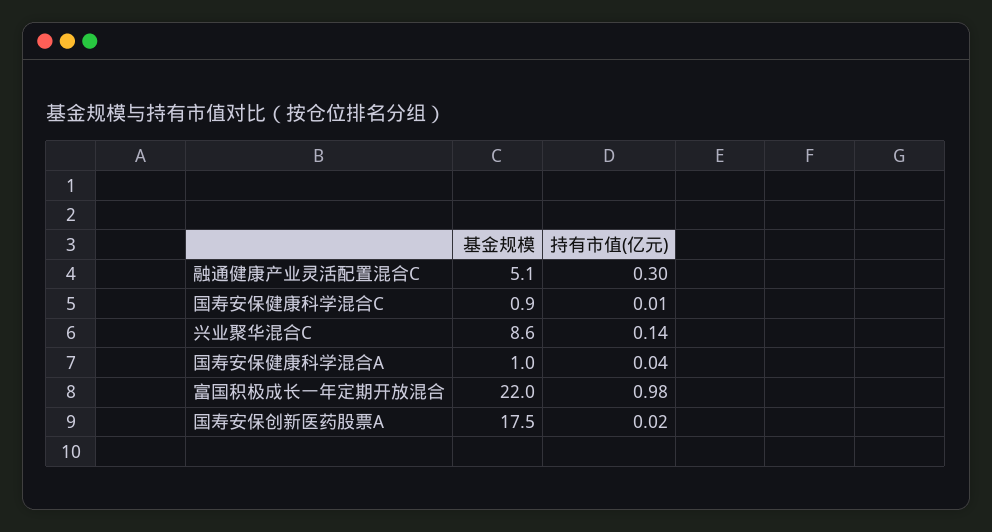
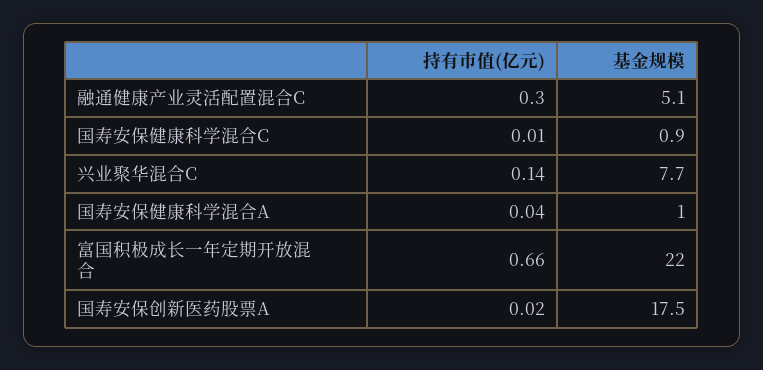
  {
    "基金规模": {
      "融通健康产业灵活配置混合C": 5.1,
      "国寿安保健康科学混合C": 0.9,
-     "兴业聚华混合C": 8.6,
+     "兴业聚华混合C": 7.7,
      "国寿安保健康科学混合A": 1,
      "富国积极成长一年定期开放混合": 22,
      "国寿安保创新医药股票A": 17.5
    },
    "持有市值(亿元)": {
      "融通健康产业灵活配置混合C": 0.3,
      "国寿安保健康科学混合C": 0.01,
      "兴业聚华混合C": 0.14,
      "国寿安保健康科学混合A": 0.04,
-     "富国积极成长一年定期开放混合": 0.98,
+     "富国积极成长一年定期开放混合": 0.66,
      "国寿安保创新医药股票A": 0.02
    }
  }

